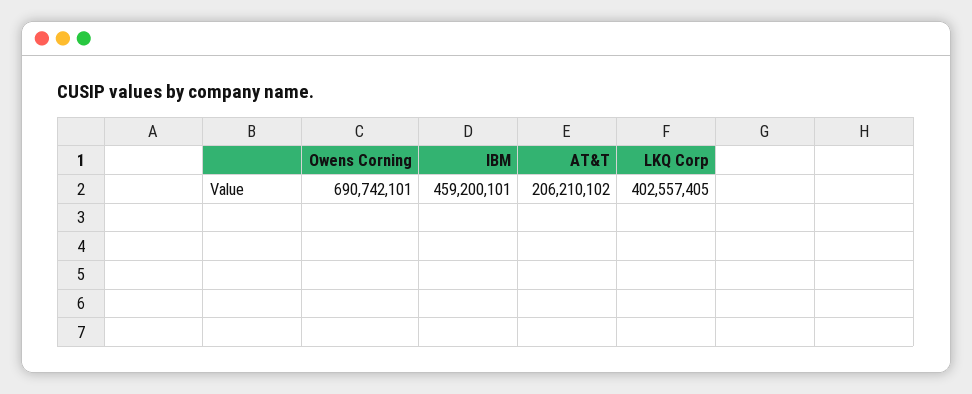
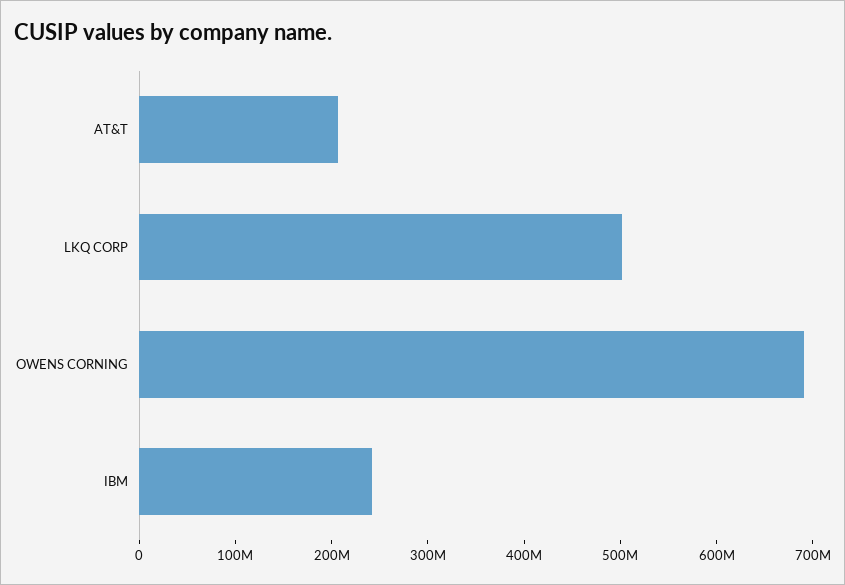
  {
    "Owens Corning": 690742101,
-   "IBM": 459200101,
+   "IBM": 240000000,
    "AT&T": 206210102,
-   "LKQ Corp": 402557405
+   "LKQ Corp": 500000000
  }

